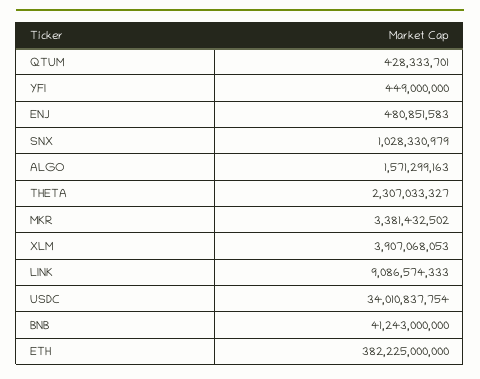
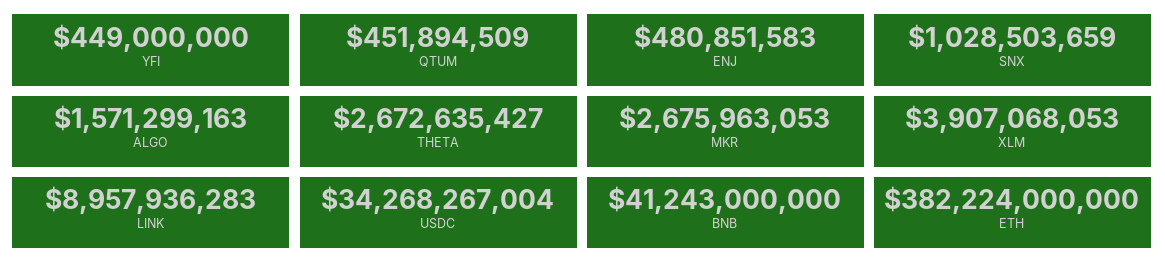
  {
-   "QTUM": 428333701,
+   "QTUM": 451894509,
    "YFI": 449000000,
    "ENJ": 480851583,
-   "SNX": 1028330979,
+   "SNX": 1028503659,
    "ALGO": 1571299163,
-   "THETA": 2307033327,
+   "THETA": 2672635427,
-   "MKR": 3381432502,
+   "MKR": 2675963053,
    "XLM": 3907068053,
-   "LINK": 9086574333,
+   "LINK": 8957936283,
-   "USDC": 34010837754,
+   "USDC": 34268267004,
    "BNB": 41243000000,
-   "ETH": 382225000000
+   "ETH": 382224000000
  }

